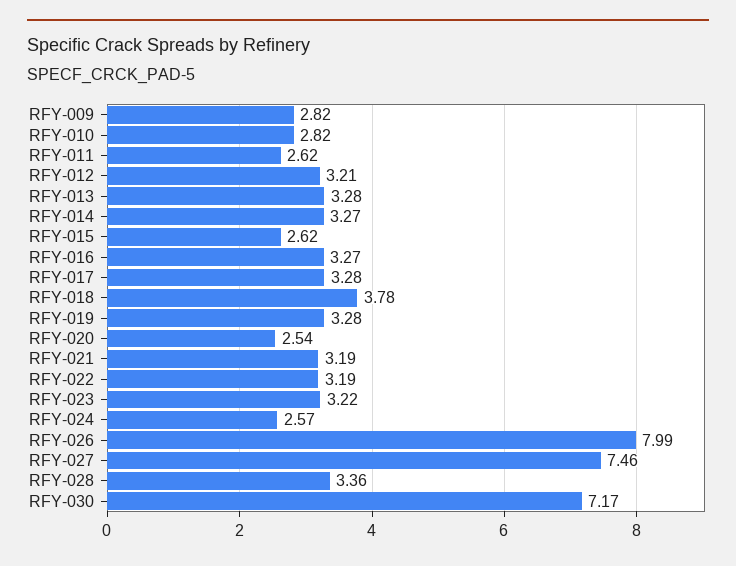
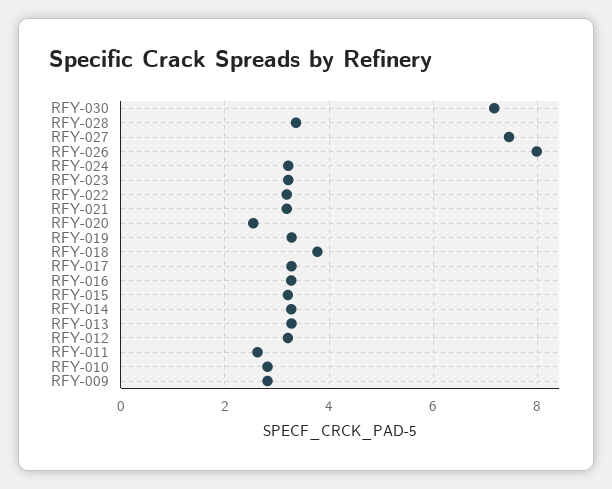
  {
    "RFY-009": 2.82,
    "RFY-010": 2.82,
    "RFY-011": 2.62,
    "RFY-012": 3.21,
    "RFY-013": 3.28,
    "RFY-014": 3.27,
-   "RFY-015": 2.62,
+   "RFY-015": 3.2,
    "RFY-016": 3.27,
    "RFY-017": 3.28,
    "RFY-018": 3.78,
    "RFY-019": 3.28,
    "RFY-020": 2.54,
    "RFY-021": 3.19,
    "RFY-022": 3.19,
    "RFY-023": 3.22,
-   "RFY-024": 2.57,
+   "RFY-024": 3.2,
    "RFY-026": 7.99,
    "RFY-027": 7.46,
    "RFY-028": 3.36,
    "RFY-030": 7.17
  }

